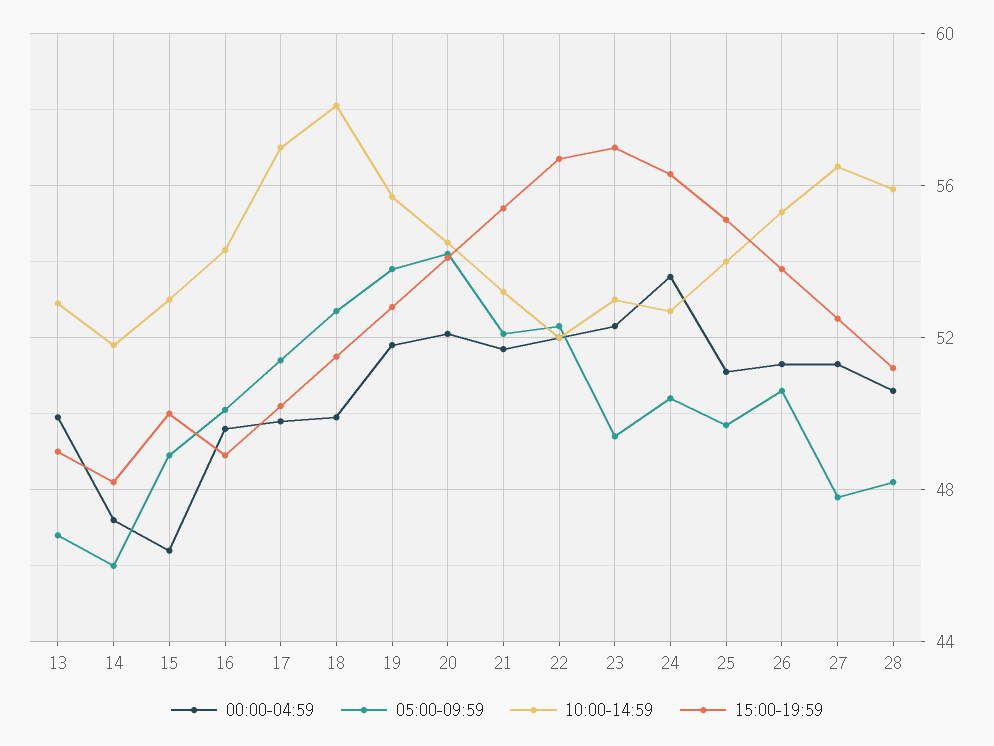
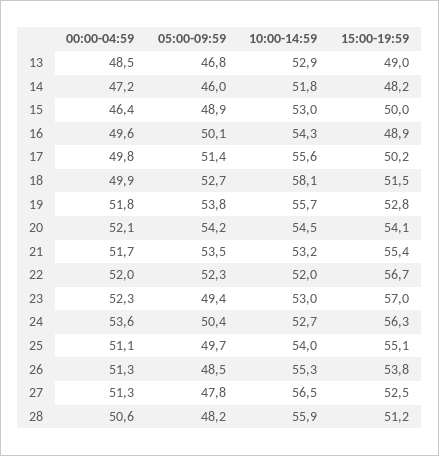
  {
    "00:00-04:59": {
-     "13": 50,
+     "13": 48.5,
      "14": 47.2,
      "15": 46.4,
      "16": 49.6,
      "17": 49.8,
      "18": 49.9,
      "19": 51.8,
      "20": 52.1,
      "21": 51.7,
      "22": 52,
      "23": 52.3,
      "24": 53.6,
      "25": 51.1,
      "26": 51.3,
      "27": 51.3,
      "28": 50.6
    },
    "05:00-09:59": {
      "13": 46.8,
      "14": 46,
      "15": 48.9,
      "16": 50.1,
      "17": 51.4,
      "18": 52.7,
      "19": 53.8,
      "20": 54.2,
-     "21": 52,
+     "21": 53.5,
      "22": 52.3,
      "23": 49.4,
      "24": 50.4,
      "25": 49.7,
-     "26": 50.5,
+     "26": 48.5,
      "27": 47.8,
      "28": 48.2
    },
    "10:00-14:59": {
      "13": 52.9,
      "14": 51.8,
      "15": 53,
      "16": 54.3,
-     "17": 57,
+     "17": 55.6,
      "18": 58.1,
      "19": 55.7,
      "20": 54.5,
      "21": 53.2,
      "22": 52,
      "23": 53,
      "24": 52.7,
      "25": 54,
      "26": 55.3,
      "27": 56.5,
      "28": 55.9
    },
    "15:00-19:59": {
      "13": 49,
      "14": 48.2,
      "15": 50,
      "16": 48.9,
      "17": 50.2,
      "18": 51.5,
      "19": 52.8,
      "20": 54.1,
      "21": 55.4,
      "22": 56.7,
      "23": 57,
      "24": 56.3,
      "25": 55.1,
      "26": 53.8,
      "27": 52.5,
      "28": 51.2
    }
  }

